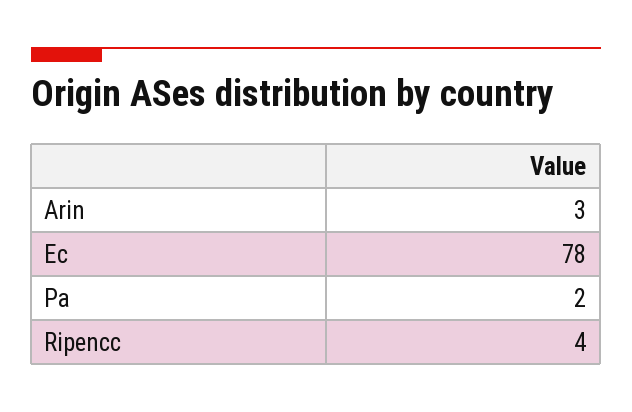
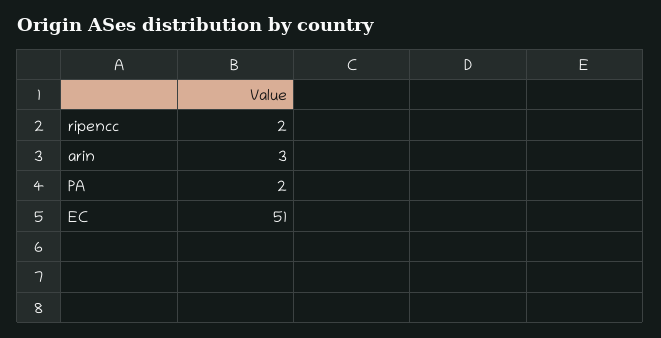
  {
    "Arin": 3,
-   "Ec": 78,
+   "Ec": 51,
    "Pa": 2,
-   "Ripencc": 4
+   "Ripencc": 2
  }

